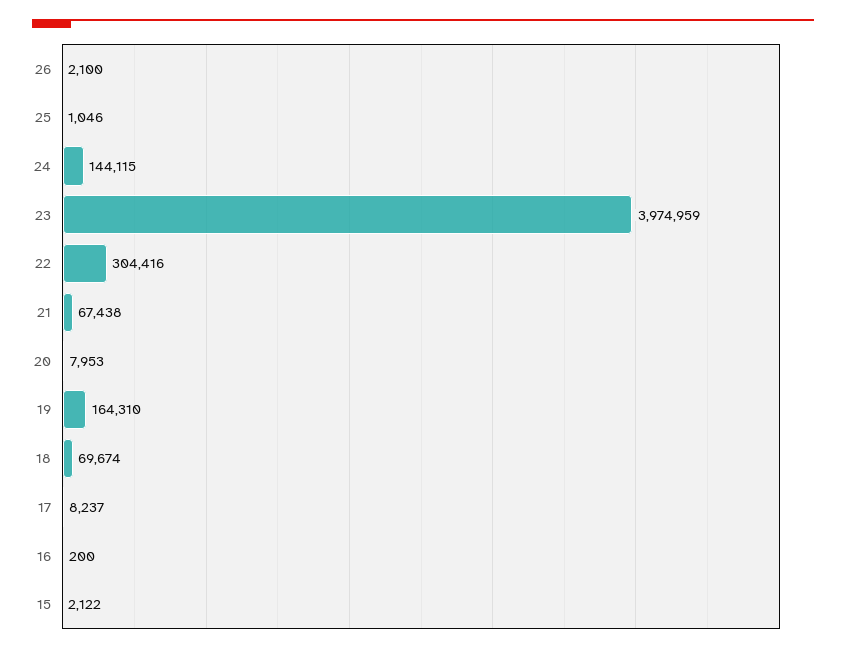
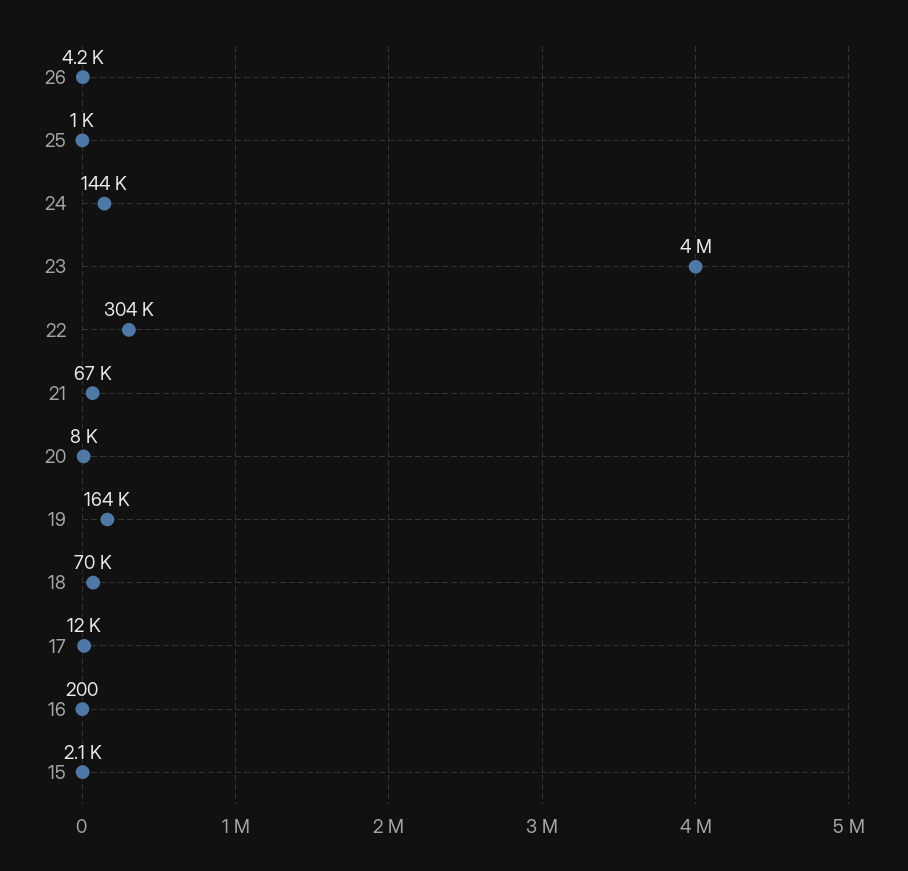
  {
-   "26": 2100,
+   "26": 4200,
    "25": 1046,
    "24": 144115,
    "23": 3974959,
    "22": 304416,
    "21": 67438,
    "20": 7953,
    "19": 164310,
    "18": 69674,
-   "17": 8237,
+   "17": 12000,
    "16": 200,
    "15": 2122
  }

